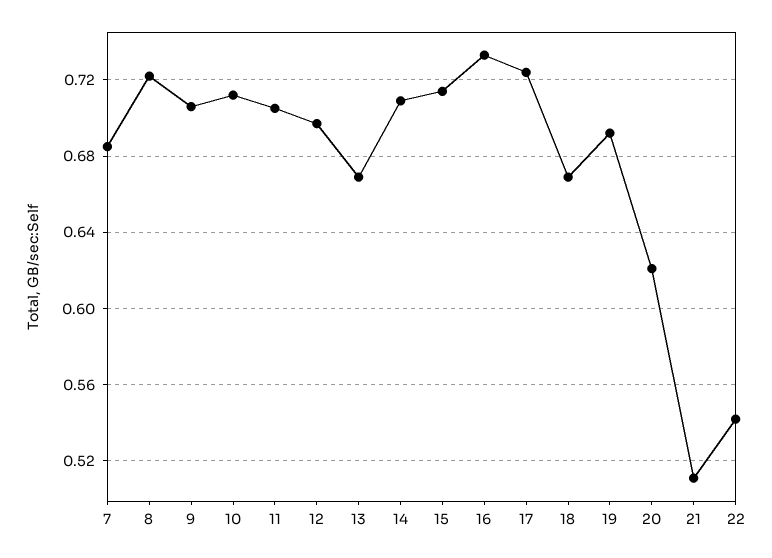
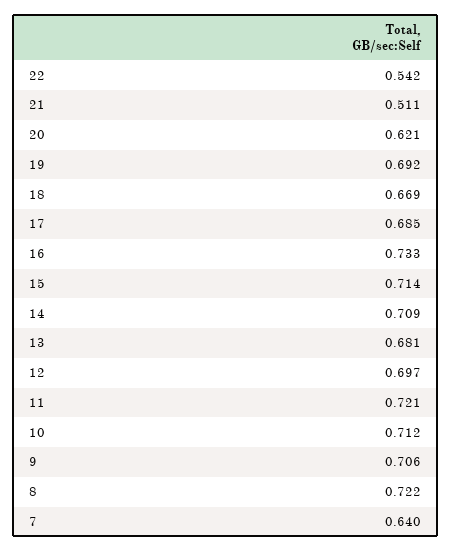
  {
-   "7": 0.685,
+   "7": 0.64,
    "8": 0.722,
    "9": 0.706,
    "10": 0.712,
-   "11": 0.705,
+   "11": 0.721,
    "12": 0.697,
-   "13": 0.67,
+   "13": 0.681,
    "14": 0.709,
    "15": 0.714,
    "16": 0.733,
-   "17": 0.725,
+   "17": 0.685,
    "18": 0.669,
    "19": 0.692,
    "20": 0.621,
    "21": 0.511,
    "22": 0.542
  }

